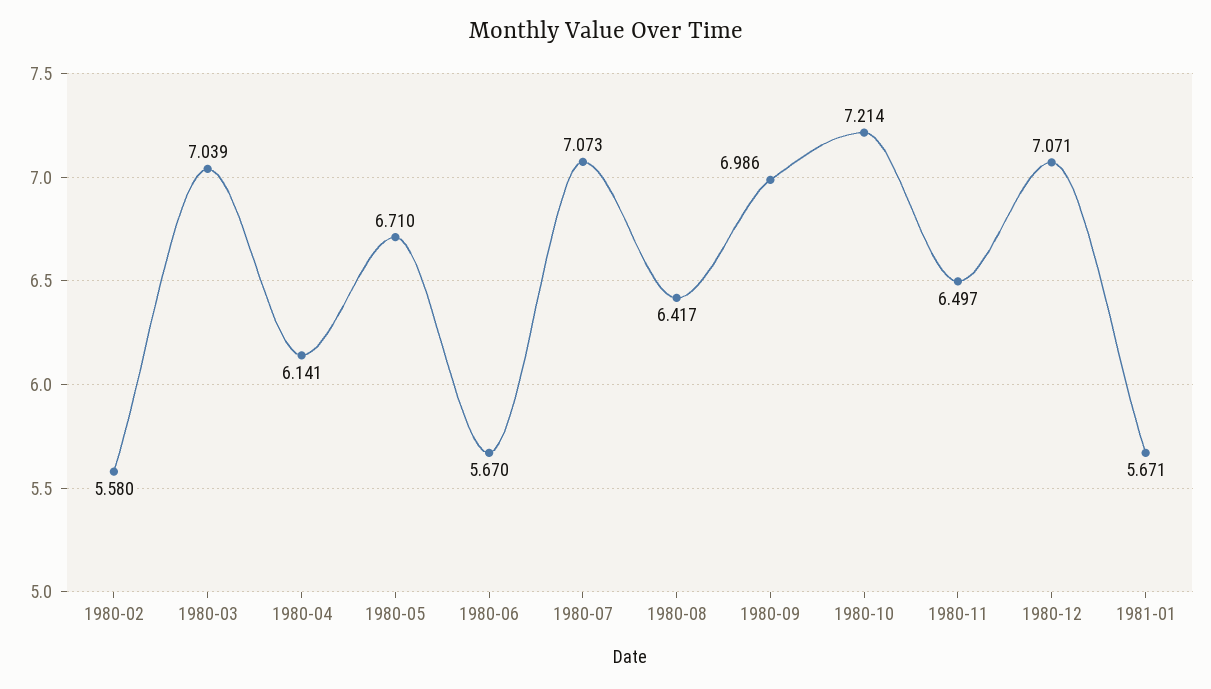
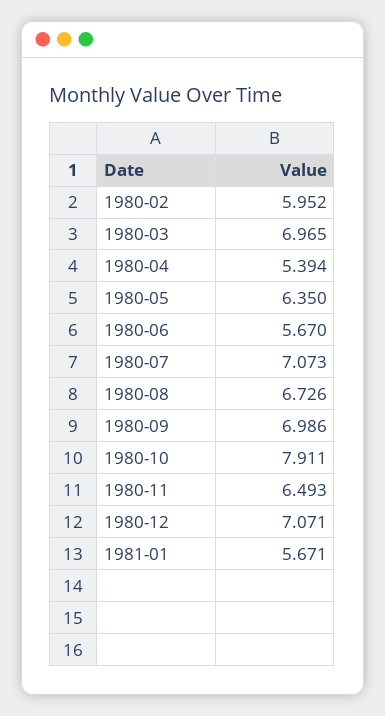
  {
-   "1980-02": 5.58,
+   "1980-02": 5.952,
-   "1980-03": 7.039,
+   "1980-03": 6.965,
-   "1980-04": 6.141,
+   "1980-04": 5.394,
-   "1980-05": 6.71,
+   "1980-05": 6.35,
    "1980-06": 5.67,
    "1980-07": 7.073,
-   "1980-08": 6.417,
+   "1980-08": 6.726,
    "1980-09": 6.986,
-   "1980-10": 7.214,
+   "1980-10": 7.911,
-   "1980-11": 6.497,
+   "1980-11": 6.493,
    "1980-12": 7.071,
    "1981-01": 5.671
  }

